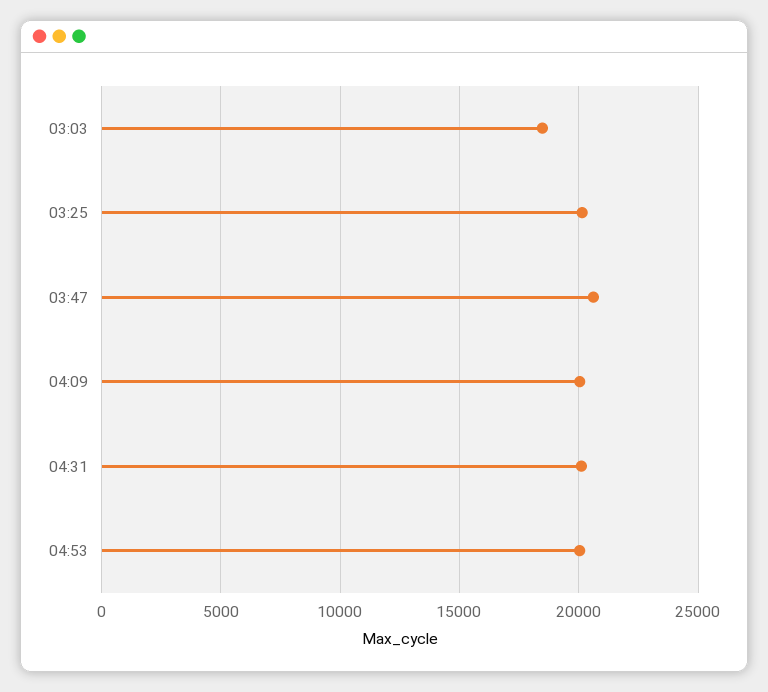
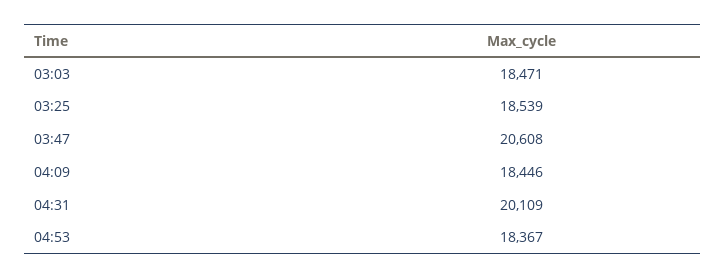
  {
    "03:03": 18471,
-   "03:25": 20000,
+   "03:25": 18539,
    "03:47": 20608,
-   "04:09": 20000,
+   "04:09": 18446,
    "04:31": 20109,
-   "04:53": 20000
+   "04:53": 18367
  }

